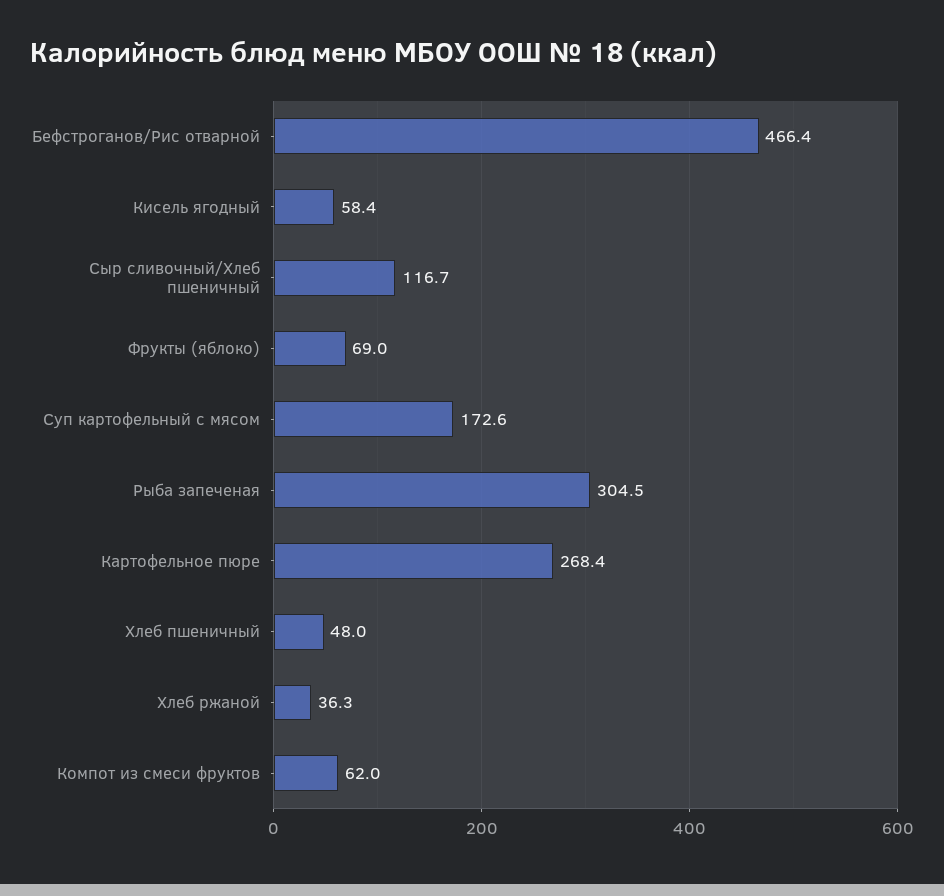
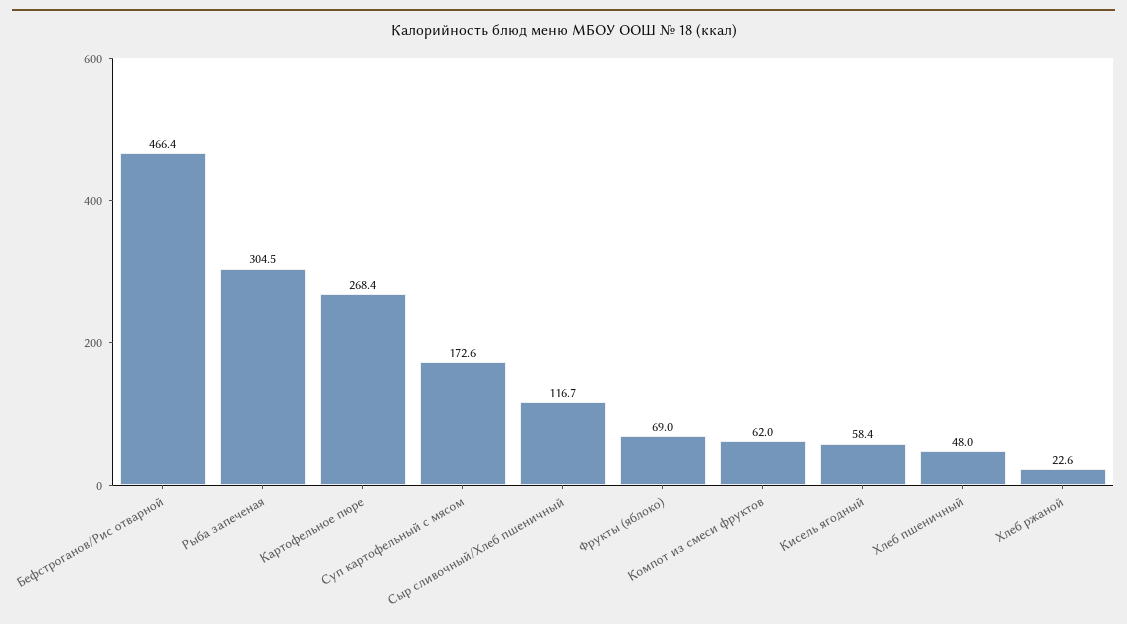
  {
    "Бефстроганов/Рис отварной": 466.4,
    "Кисель ягодный": 58.4,
    "Сыр сливочный/Хлеб пшеничный": 116.7,
    "Фрукты (яблоко)": 69,
    "Суп картофельный с мясом": 172.6,
    "Рыба запеченая": 304.5,
    "Картофельное пюре": 268.4,
    "Хлеб пшеничный": 48,
-   "Хлеб ржаной": 36.3,
+   "Хлеб ржаной": 22.6,
    "Компот из смеси фруктов": 62
  }

